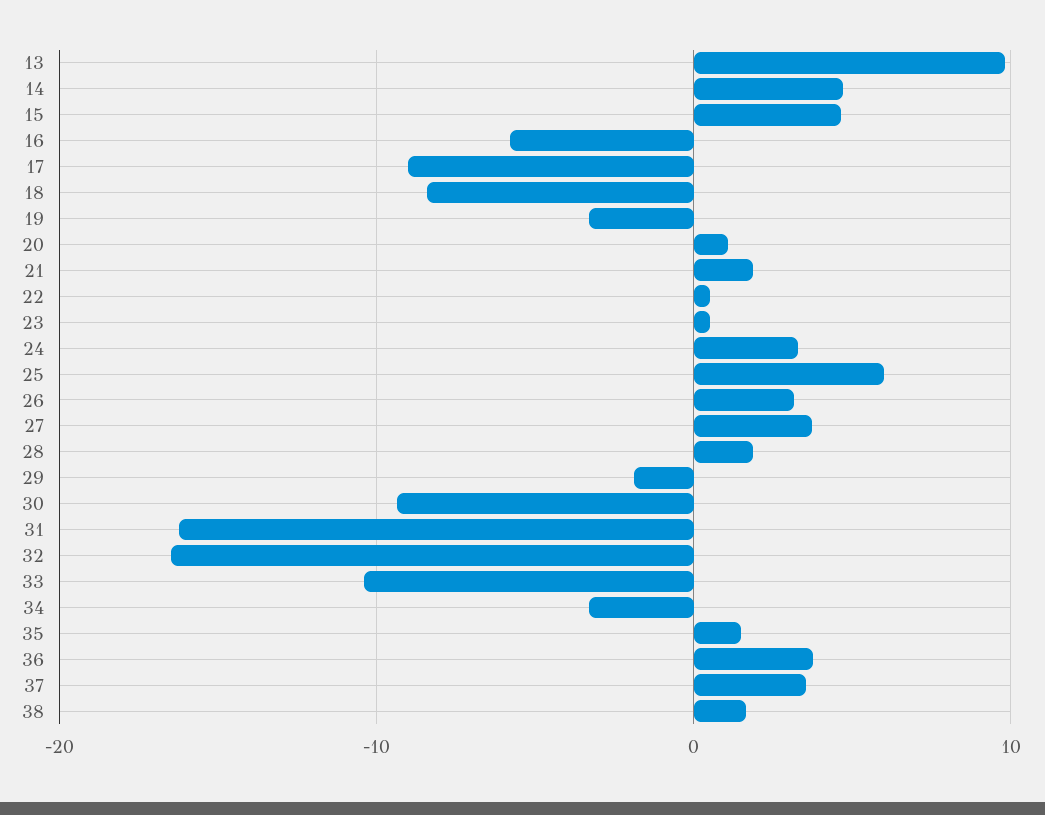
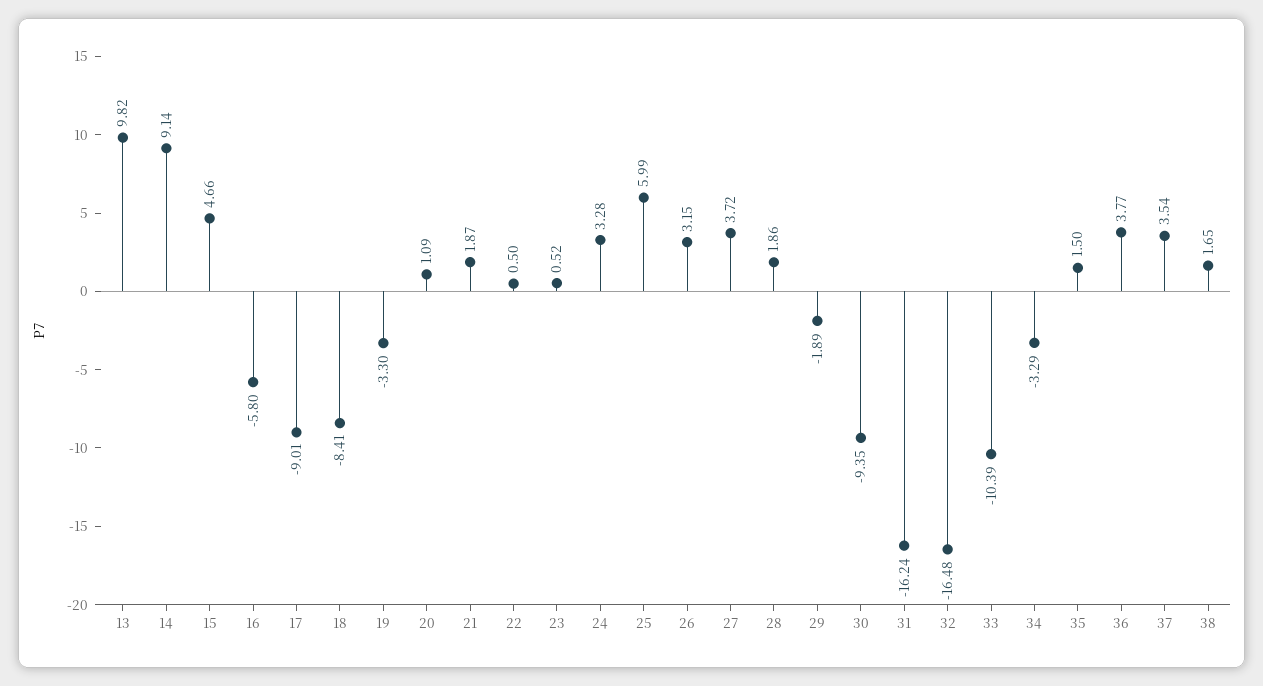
  {
    "13": 9.82,
-   "14": 5,
+   "14": 9.14,
    "15": 4.66,
    "16": -5.8,
    "17": -9.01,
    "18": -8.41,
    "19": -3.3,
    "20": 1.09,
    "21": 1.87,
    "22": 0.5,
    "23": 0.52,
    "24": 3.28,
    "25": 5.99,
    "26": 3.15,
    "27": 3.72,
    "28": 1.86,
    "29": -1.89,
    "30": -9.35,
    "31": -16.24,
    "32": -16.48,
    "33": -10.39,
    "34": -3.29,
    "35": 1.5,
    "36": 3.77,
    "37": 3.54,
    "38": 1.65
  }

